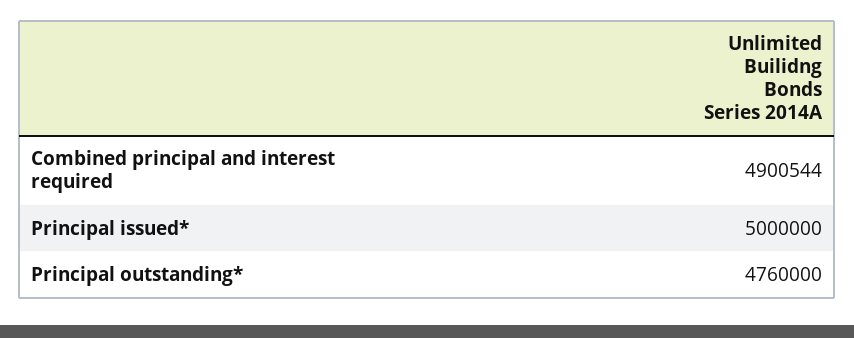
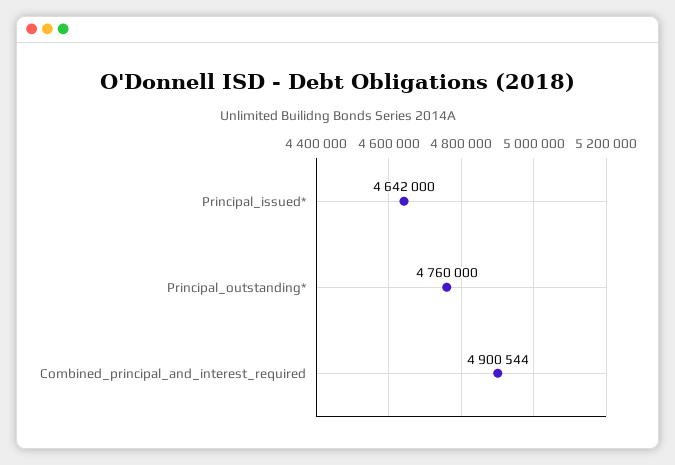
  {
    "Combined principal and interest required": 4900544,
-   "Principal issued*": 5000000,
+   "Principal issued*": 4642000,
    "Principal outstanding*": 4760000
  }

